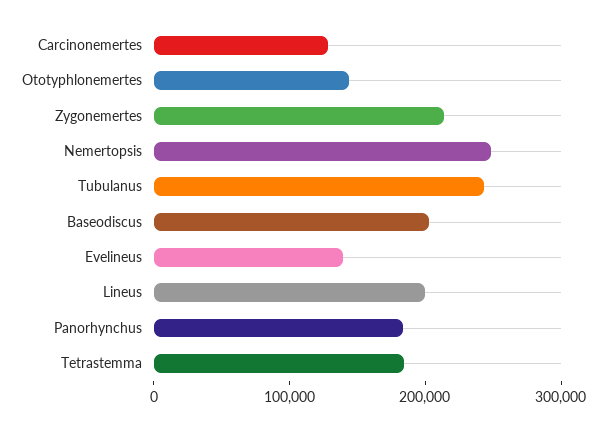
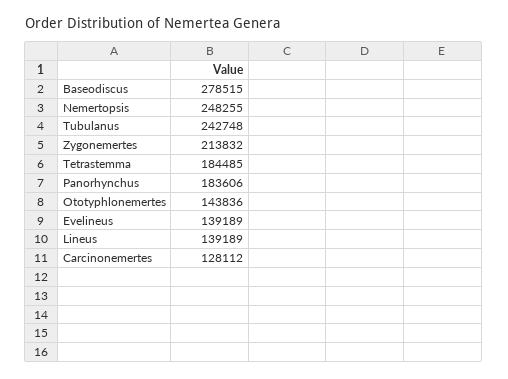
  {
    "Carcinonemertes": 128112,
    "Ototyphlonemertes": 143836,
    "Zygonemertes": 213832,
    "Nemertopsis": 248255,
    "Tubulanus": 242748,
-   "Baseodiscus": 200000,
+   "Baseodiscus": 278515,
    "Evelineus": 139189,
-   "Lineus": 200000,
+   "Lineus": 139189,
    "Panorhynchus": 183606,
    "Tetrastemma": 184485
  }

